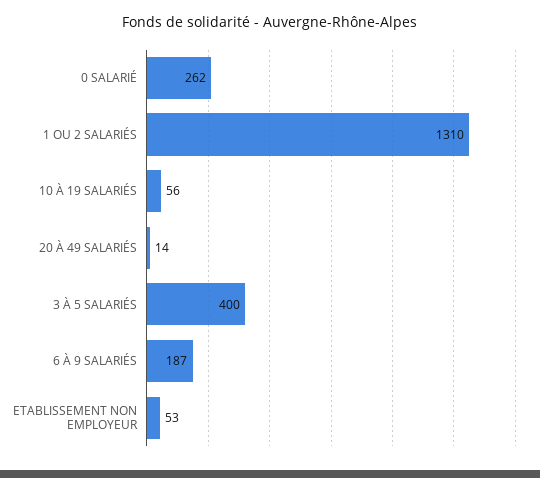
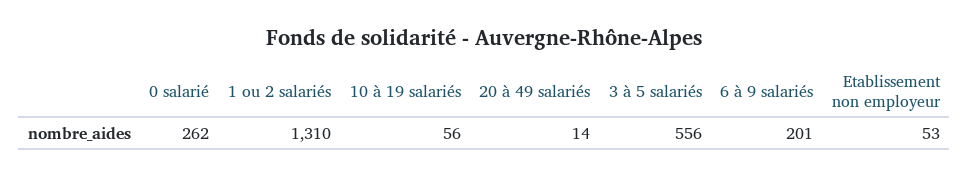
  {
    "0 SALARIÉ": 262,
    "1 OU 2 SALARIÉS": 1310,
    "10 À 19 SALARIÉS": 56,
    "20 À 49 SALARIÉS": 14,
-   "3 À 5 SALARIÉS": 400,
+   "3 À 5 SALARIÉS": 556,
-   "6 À 9 SALARIÉS": 187,
+   "6 À 9 SALARIÉS": 201,
    "ETABLISSEMENT NON EMPLOYEUR": 53
  }

